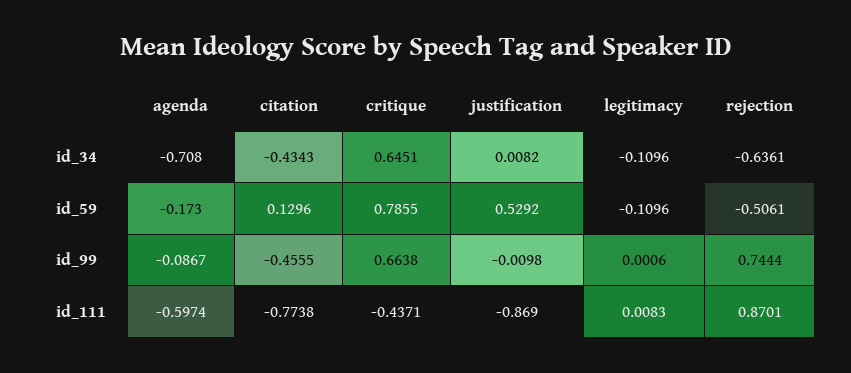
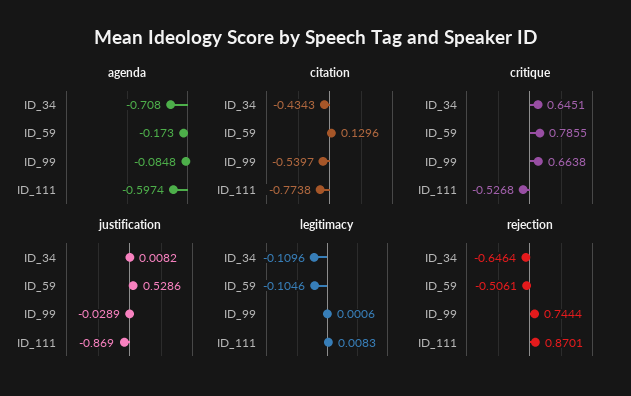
  {
    "agenda": {
      "id_34": -0.708,
      "id_59": -0.173,
-     "id_99": -0.0867,
+     "id_99": -0.0848,
      "id_111": -0.5974
    },
    "citation": {
      "id_34": -0.4343,
      "id_59": 0.1296,
-     "id_99": -0.4555,
+     "id_99": -0.5397,
      "id_111": -0.7738
    },
    "critique": {
      "id_34": 0.6451,
      "id_59": 0.7855,
      "id_99": 0.6638,
-     "id_111": -0.4371
+     "id_111": -0.5268
    },
    "justification": {
      "id_34": 0.0082,
-     "id_59": 0.5292,
+     "id_59": 0.5286,
-     "id_99": -0.0098,
+     "id_99": -0.0289,
      "id_111": -0.869
    },
    "legitimacy": {
      "id_34": -0.1096,
-     "id_59": -0.1096,
+     "id_59": -0.1046,
      "id_99": 0.0006,
      "id_111": 0.0083
    },
    "rejection": {
-     "id_34": -0.6361,
+     "id_34": -0.6464,
      "id_59": -0.5061,
      "id_99": 0.7444,
      "id_111": 0.8701
    }
  }

